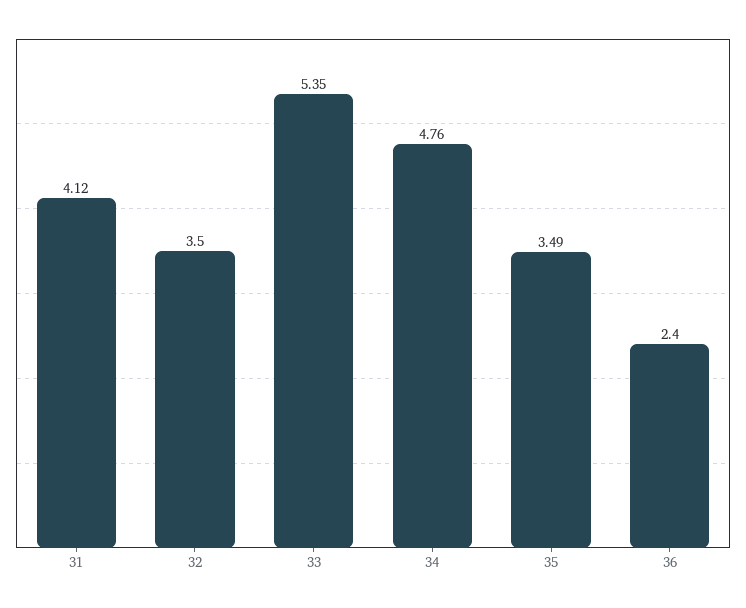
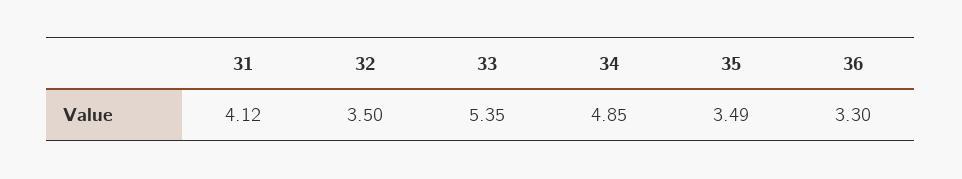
  {
    "31": 4.12,
    "32": 3.5,
    "33": 5.35,
-   "34": 4.76,
+   "34": 4.85,
    "35": 3.49,
-   "36": 2.4
+   "36": 3.3
  }

